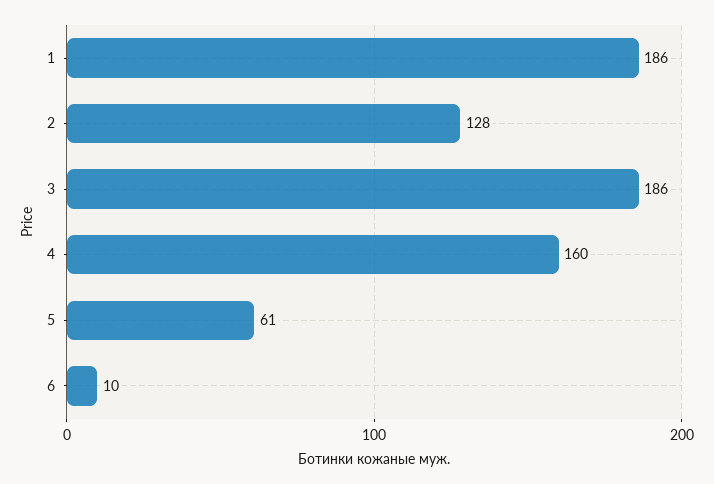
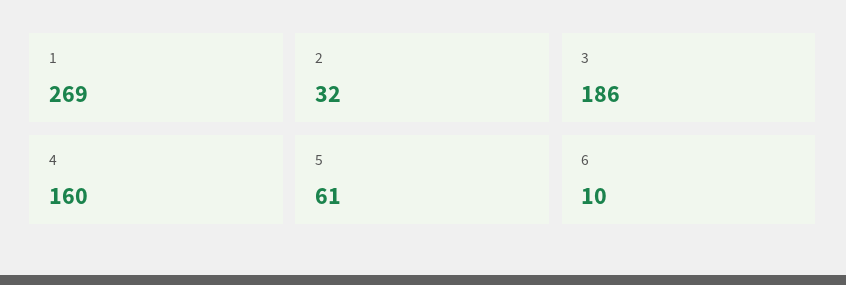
  {
-   "1": 186,
+   "1": 269,
-   "2": 128,
+   "2": 32,
    "3": 186,
    "4": 160,
    "5": 61,
    "6": 10
  }

